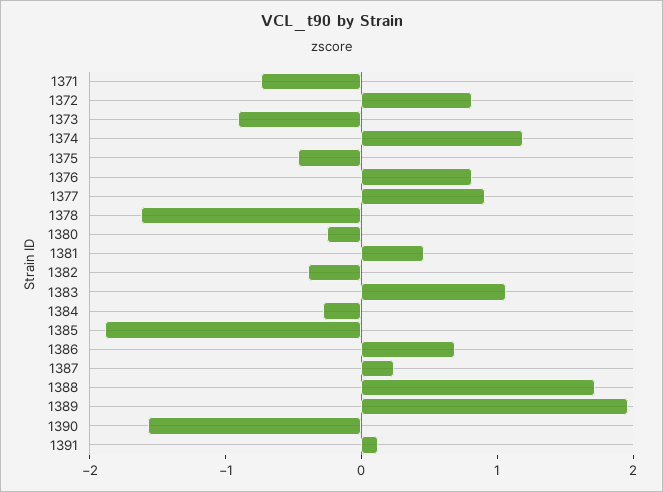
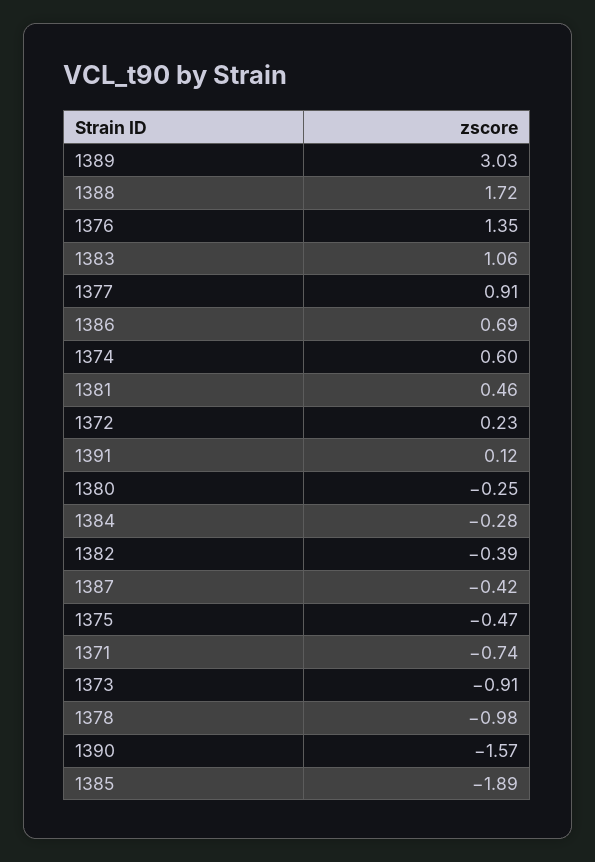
  {
    "1371": -0.74,
-   "1372": 0.8,
+   "1372": 0.23,
    "1373": -0.91,
-   "1374": 1.2,
+   "1374": 0.6,
    "1375": -0.47,
-   "1376": 0.8,
+   "1376": 1.35,
    "1377": 0.91,
-   "1378": -1.6,
+   "1378": -0.98,
    "1380": -0.25,
    "1381": 0.46,
    "1382": -0.39,
    "1383": 1.06,
    "1384": -0.28,
    "1385": -1.89,
    "1386": 0.69,
-   "1387": 0.2,
+   "1387": -0.42,
    "1388": 1.72,
-   "1389": 2,
+   "1389": 3.03,
    "1390": -1.57,
    "1391": 0.12
  }

